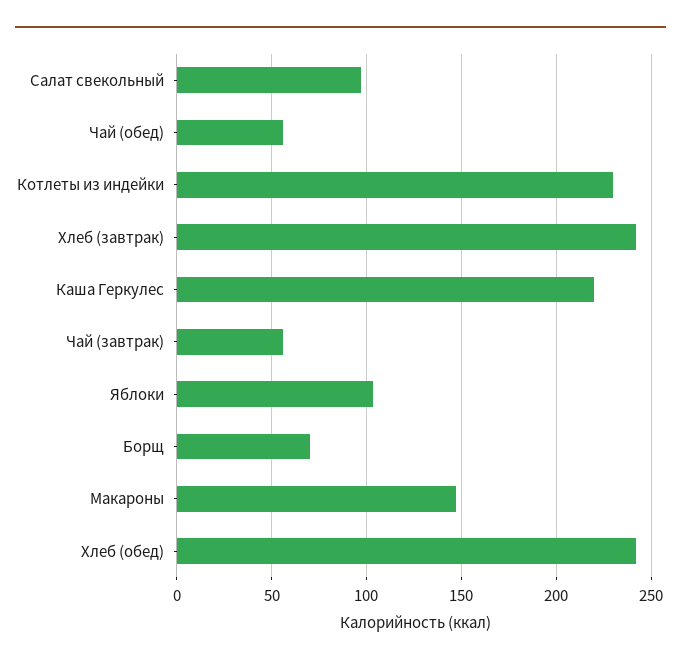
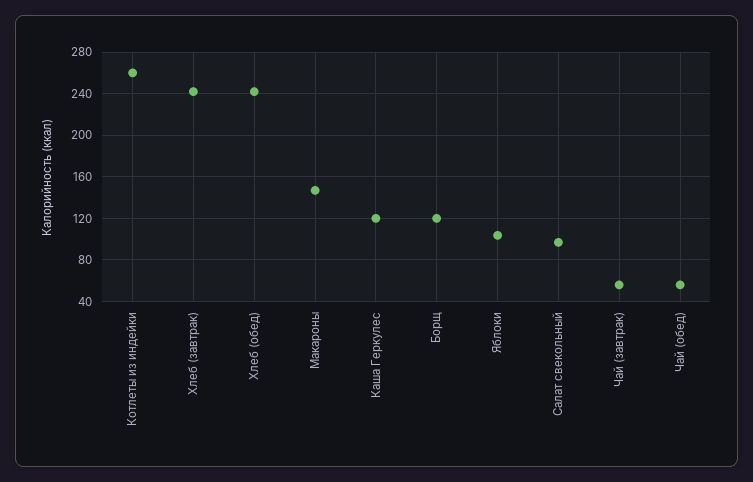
  {
    "Салат свекольный": 95,
    "Чай (обед)": 55,
-   "Котлеты из индейки": 230,
+   "Котлеты из индейки": 260,
    "Хлеб (завтрак)": 240,
-   "Каша Геркулес": 220,
+   "Каша Геркулес": 120,
    "Чай (завтрак)": 55,
    "Яблоки": 105,
-   "Борщ": 70,
+   "Борщ": 120,
    "Макароны": 145,
    "Хлеб (обед)": 240
  }

